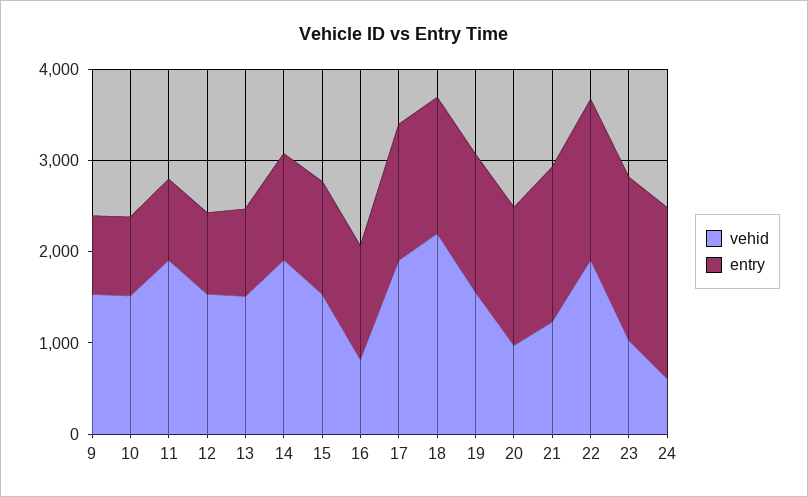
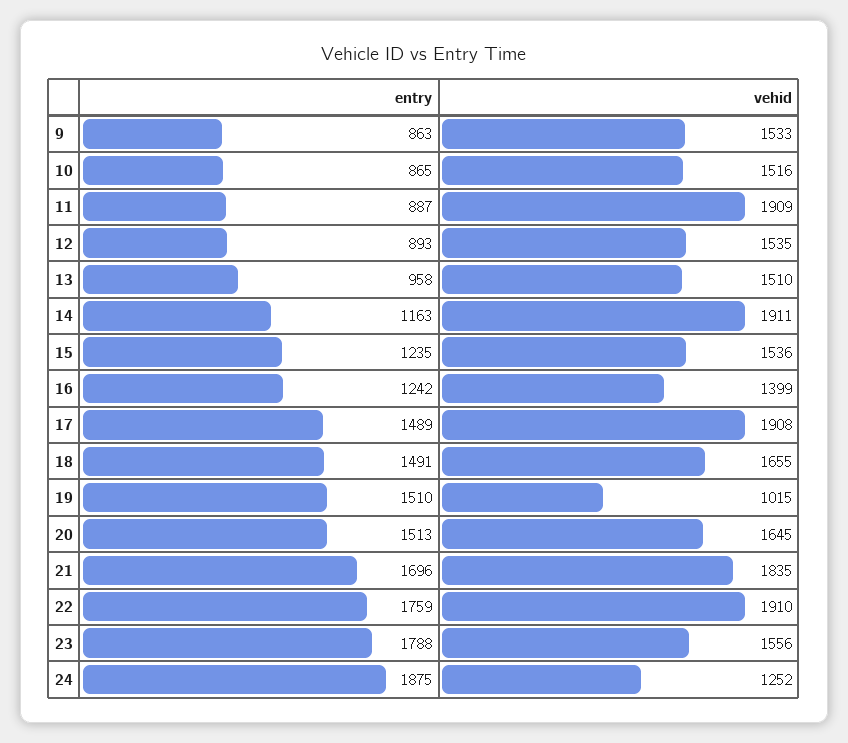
  {
    "vehid": {
      "9": 1533,
      "10": 1516,
      "11": 1909,
      "12": 1535,
      "13": 1510,
      "14": 1911,
      "15": 1536,
-     "16": 800,
+     "16": 1399,
      "17": 1908,
-     "18": 2200,
+     "18": 1655,
-     "19": 1600,
+     "19": 1015,
-     "20": 1000,
+     "20": 1645,
-     "21": 1200,
+     "21": 1835,
      "22": 1910,
-     "23": 1000,
+     "23": 1556,
-     "24": 600
+     "24": 1252
    },
    "entry": {
      "9": 863,
      "10": 865,
      "11": 887,
      "12": 893,
      "13": 958,
      "14": 1163,
      "15": 1235,
      "16": 1242,
      "17": 1489,
      "18": 1491,
      "19": 1510,
      "20": 1513,
      "21": 1696,
      "22": 1759,
      "23": 1788,
      "24": 1875
    }
  }

